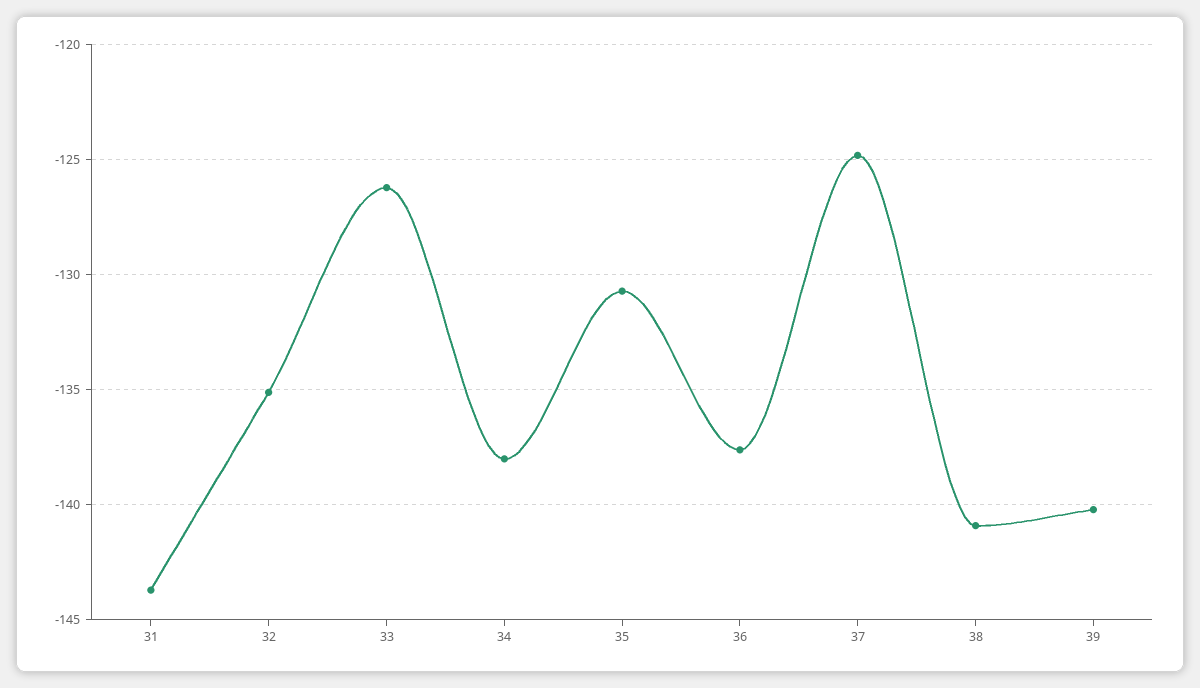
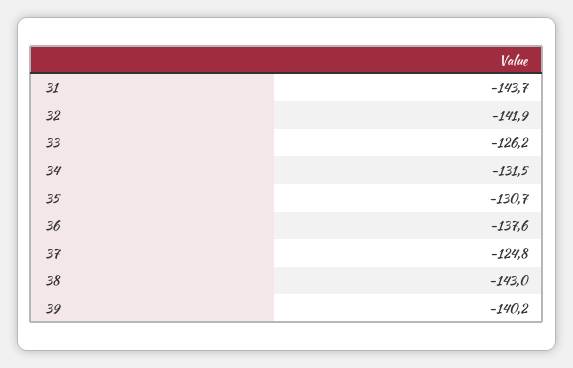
  {
    "31": -143.7,
-   "32": -135,
+   "32": -141.9,
    "33": -126.2,
-   "34": -138,
+   "34": -131.5,
    "35": -130.7,
    "36": -137.6,
    "37": -124.8,
-   "38": -141,
+   "38": -143,
    "39": -140.2
  }

